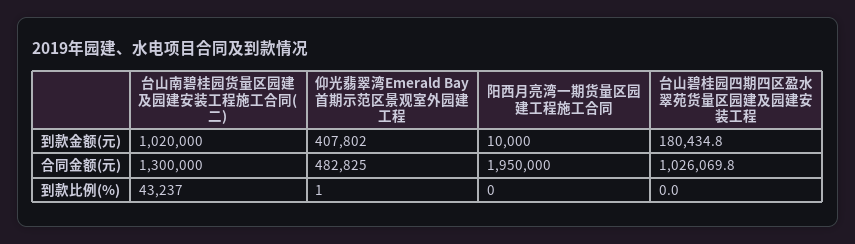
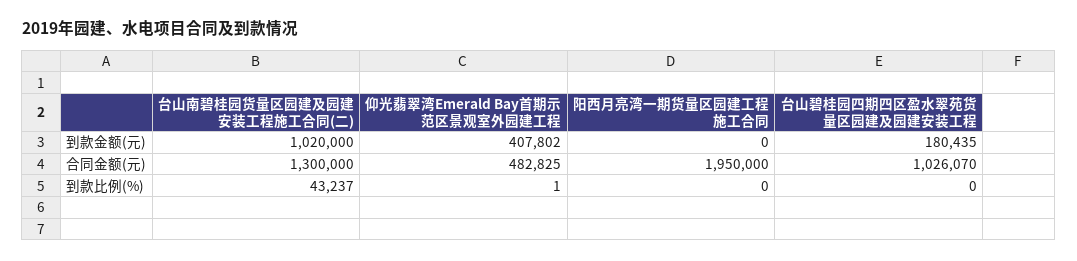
  {
    "台山南碧桂园货量区园建及园建安装工程施工合同(二)": {
      "到款金额(元)": 1020000,
      "合同金额(元)": 1300000,
      "到款比例(%)": 43237
    },
    "仰光翡翠湾Emerald Bay首期示范区景观室外园建工程": {
      "到款金额(元)": 407802,
      "合同金额(元)": 482825,
      "到款比例(%)": 1
    },
    "阳西月亮湾一期货量区园建工程施工合同": {
-     "到款金额(元)": 10000,
+     "到款金额(元)": 0,
      "合同金额(元)": 1950000,
      "到款比例(%)": 0
    },
    "台山碧桂园四期四区盈水翠苑货量区园建及园建安装工程": {
      "到款金额(元)": 180434.8,
      "合同金额(元)": 1026069.8,
      "到款比例(%)": 0
    }
  }

